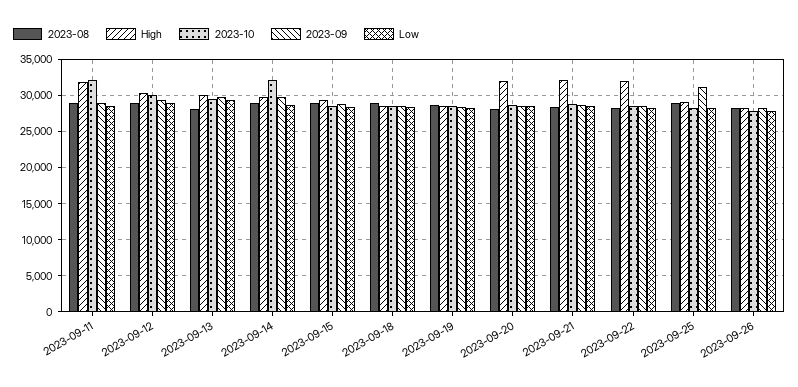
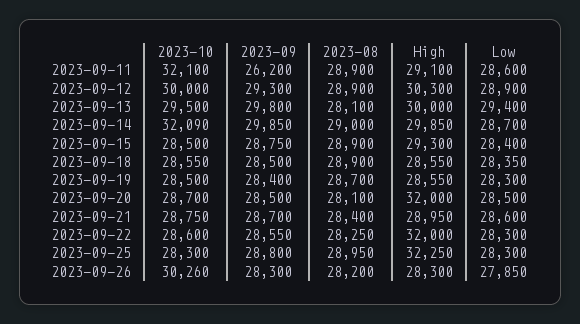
  {
    "2023-08": {
      "2023-09-11": 28900,
      "2023-09-12": 28900,
      "2023-09-13": 28100,
      "2023-09-14": 29000,
      "2023-09-15": 28900,
      "2023-09-18": 28900,
      "2023-09-19": 28700,
      "2023-09-20": 28100,
      "2023-09-21": 28400,
      "2023-09-22": 28250,
      "2023-09-25": 28950,
      "2023-09-26": 28200
    },
    "High": {
-     "2023-09-11": 32000,
+     "2023-09-11": 29100,
      "2023-09-12": 30300,
      "2023-09-13": 30000,
      "2023-09-14": 29850,
      "2023-09-15": 29300,
      "2023-09-18": 28550,
      "2023-09-19": 28550,
      "2023-09-20": 32000,
-     "2023-09-21": 32000,
+     "2023-09-21": 28950,
      "2023-09-22": 32000,
-     "2023-09-25": 29000,
+     "2023-09-25": 32250,
      "2023-09-26": 28300
    },
    "2023-10": {
      "2023-09-11": 32100,
      "2023-09-12": 30000,
      "2023-09-13": 29500,
      "2023-09-14": 32090,
      "2023-09-15": 28500,
      "2023-09-18": 28550,
      "2023-09-19": 28500,
      "2023-09-20": 28700,
      "2023-09-21": 28750,
      "2023-09-22": 28600,
      "2023-09-25": 28300,
-     "2023-09-26": 28000
+     "2023-09-26": 30260
    },
    "2023-09": {
-     "2023-09-11": 29000,
+     "2023-09-11": 26200,
      "2023-09-12": 29300,
      "2023-09-13": 29800,
      "2023-09-14": 29850,
      "2023-09-15": 28750,
      "2023-09-18": 28500,
      "2023-09-19": 28400,
      "2023-09-20": 28500,
      "2023-09-21": 28700,
      "2023-09-22": 28550,
-     "2023-09-25": 31000,
+     "2023-09-25": 28800,
      "2023-09-26": 28300
    },
    "Low": {
      "2023-09-11": 28600,
      "2023-09-12": 28900,
      "2023-09-13": 29400,
      "2023-09-14": 28700,
      "2023-09-15": 28400,
      "2023-09-18": 28350,
      "2023-09-19": 28300,
      "2023-09-20": 28500,
      "2023-09-21": 28600,
      "2023-09-22": 28300,
      "2023-09-25": 28300,
      "2023-09-26": 27850
    }
  }

